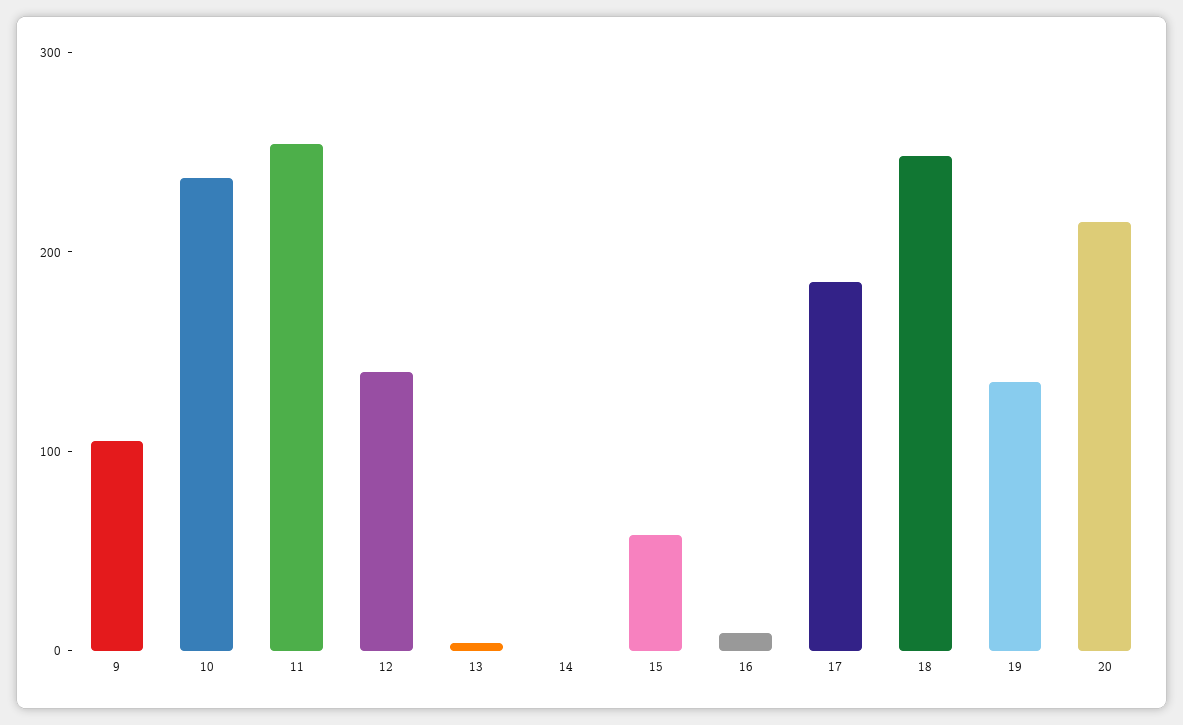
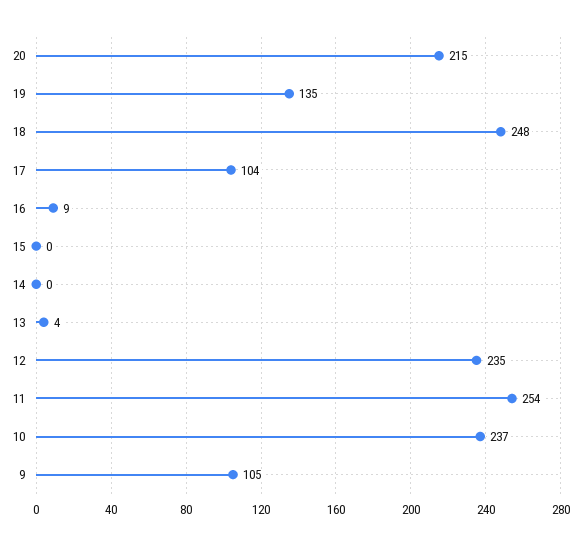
  {
    "9": 105,
    "10": 237,
    "11": 254,
-   "12": 140,
+   "12": 235,
    "13": 4,
    "14": 0,
-   "15": 60,
+   "15": 0,
    "16": 9,
-   "17": 180,
+   "17": 104,
    "18": 248,
    "19": 135,
    "20": 215
  }

